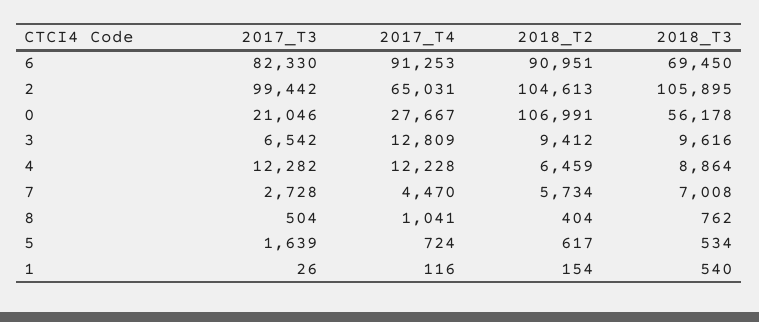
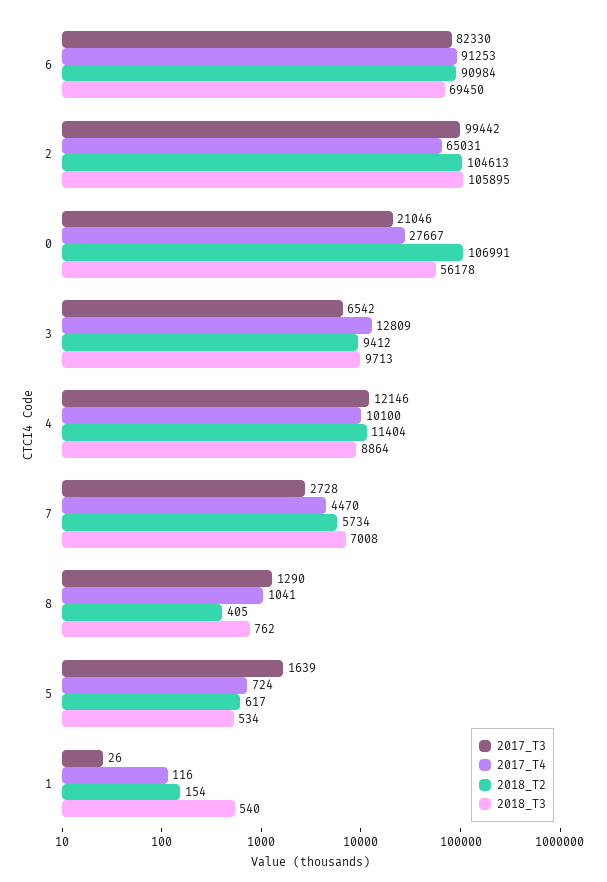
  {
    "2017_T3": {
      "6": 82330,
      "2": 99442,
      "0": 21046,
      "3": 6542,
-     "4": 12282,
+     "4": 12146,
      "7": 2728,
-     "8": 504,
+     "8": 1290,
      "5": 1639,
      "1": 26
    },
    "2017_T4": {
      "6": 91253,
      "2": 65031,
      "0": 27667,
      "3": 12809,
-     "4": 12228,
+     "4": 10100,
      "7": 4470,
      "8": 1041,
      "5": 724,
      "1": 116
    },
    "2018_T2": {
-     "6": 90951,
+     "6": 90984,
      "2": 104613,
      "0": 106991,
      "3": 9412,
-     "4": 6459,
+     "4": 11404,
      "7": 5734,
-     "8": 404,
+     "8": 405,
      "5": 617,
      "1": 154
    },
    "2018_T3": {
      "6": 69450,
      "2": 105895,
      "0": 56178,
-     "3": 9616,
+     "3": 9713,
      "4": 8864,
      "7": 7008,
      "8": 762,
      "5": 534,
      "1": 540
    }
  }

